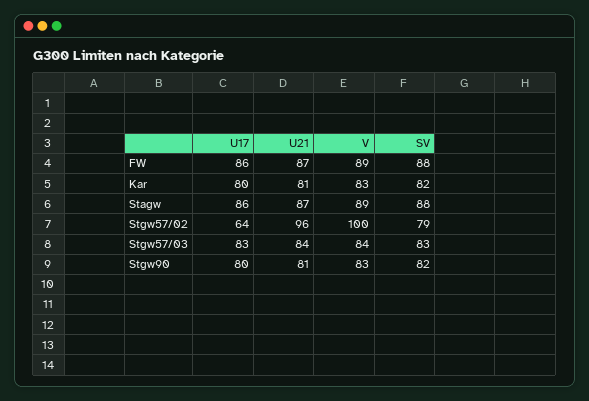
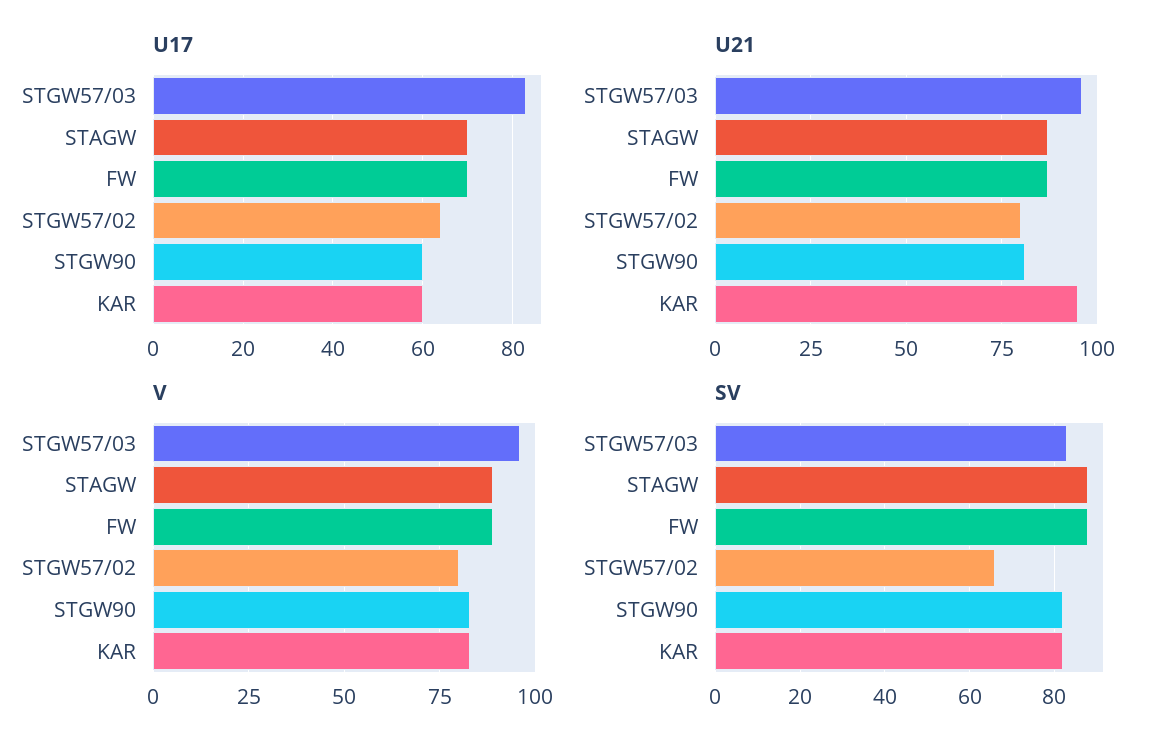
  {
    "U17": {
-     "FW": 86,
+     "FW": 70,
-     "Kar": 80,
+     "Kar": 60,
-     "Stagw": 86,
+     "Stagw": 70,
      "Stgw57/02": 64,
      "Stgw57/03": 83,
-     "Stgw90": 80
+     "Stgw90": 60
    },
    "U21": {
      "FW": 87,
-     "Kar": 81,
+     "Kar": 95,
      "Stagw": 87,
-     "Stgw57/02": 96,
+     "Stgw57/02": 80,
-     "Stgw57/03": 84,
+     "Stgw57/03": 95,
      "Stgw90": 81
    },
    "V": {
      "FW": 89,
      "Kar": 83,
      "Stagw": 89,
-     "Stgw57/02": 100,
+     "Stgw57/02": 80,
-     "Stgw57/03": 84,
+     "Stgw57/03": 95,
      "Stgw90": 83
    },
    "SV": {
      "FW": 88,
      "Kar": 82,
      "Stagw": 88,
-     "Stgw57/02": 79,
+     "Stgw57/02": 65,
      "Stgw57/03": 83,
      "Stgw90": 82
    }
  }

